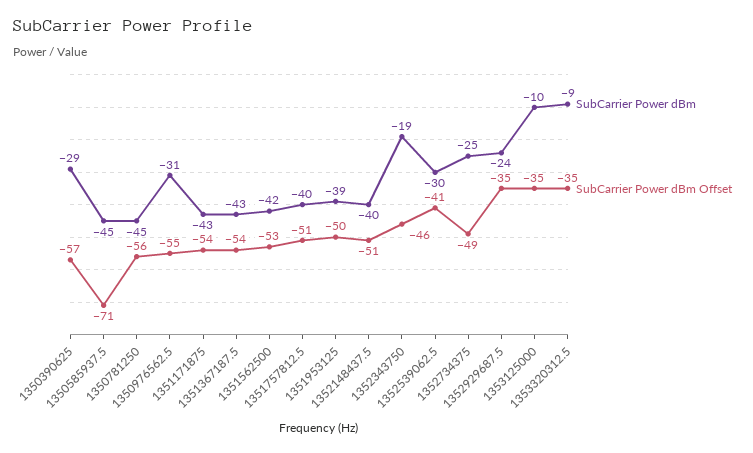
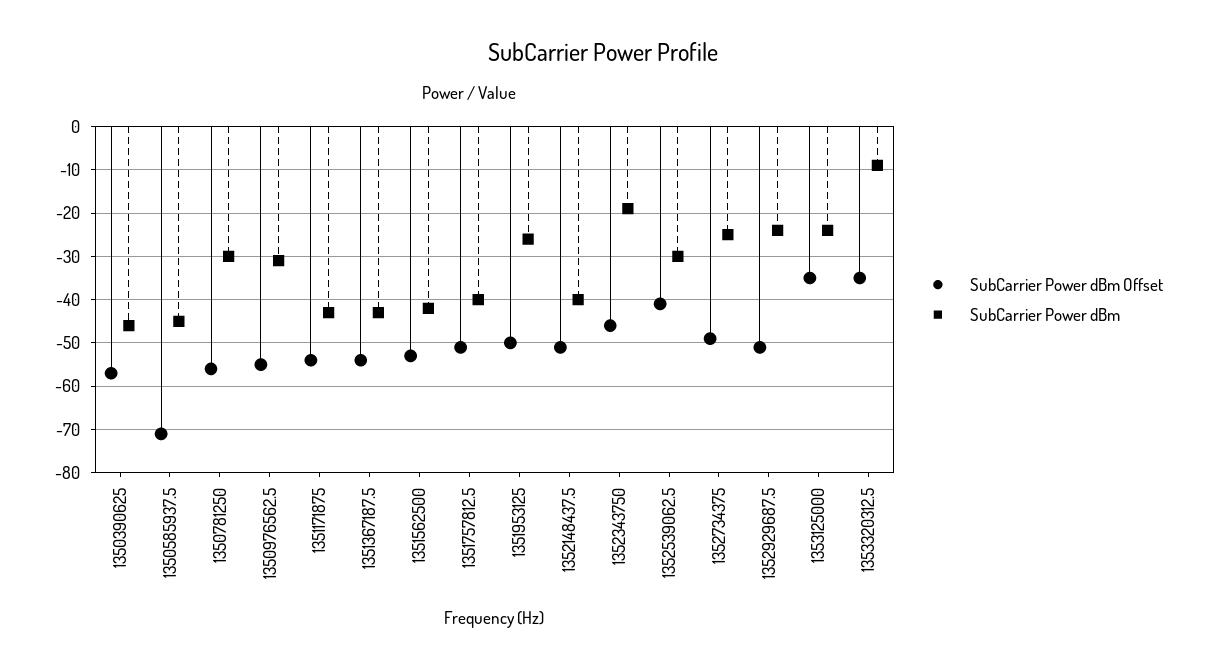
  {
    "SubCarrier Power dBm": {
-     "1350390625": -29,
+     "1350390625": -45,
      "1350585937.5": -45,
-     "1350781250": -45,
+     "1350781250": -30,
      "1350976562.5": -31,
      "1351171875": -43,
      "1351367187.5": -43,
      "1351562500": -42,
      "1351757812.5": -40,
-     "1351953125": -39,
+     "1351953125": -25,
      "1352148437.5": -40,
      "1352343750": -19,
      "1352539062.5": -30,
      "1352734375": -25,
      "1352929687.5": -24,
-     "1353125000": -10,
+     "1353125000": -25,
      "1353320312.5": -9
    },
    "SubCarrier Power dBm Offset": {
      "1350390625": -57,
      "1350585937.5": -71,
      "1350781250": -56,
      "1350976562.5": -55,
      "1351171875": -54,
      "1351367187.5": -54,
      "1351562500": -53,
      "1351757812.5": -51,
      "1351953125": -50,
      "1352148437.5": -51,
      "1352343750": -46,
      "1352539062.5": -41,
      "1352734375": -49,
-     "1352929687.5": -35,
+     "1352929687.5": -50,
      "1353125000": -35,
      "1353320312.5": -35
    }
  }

